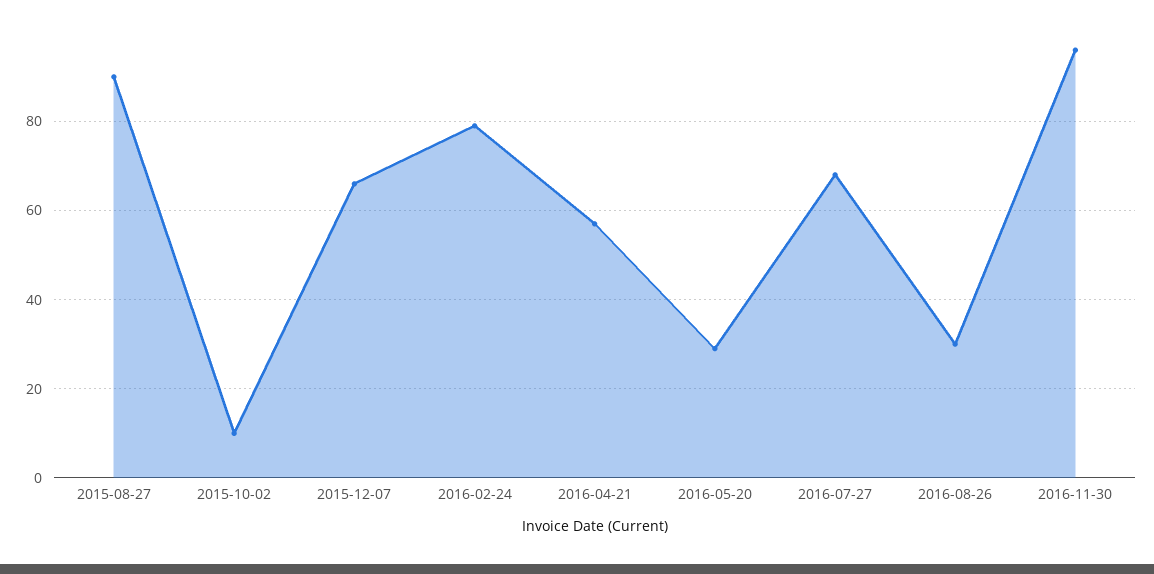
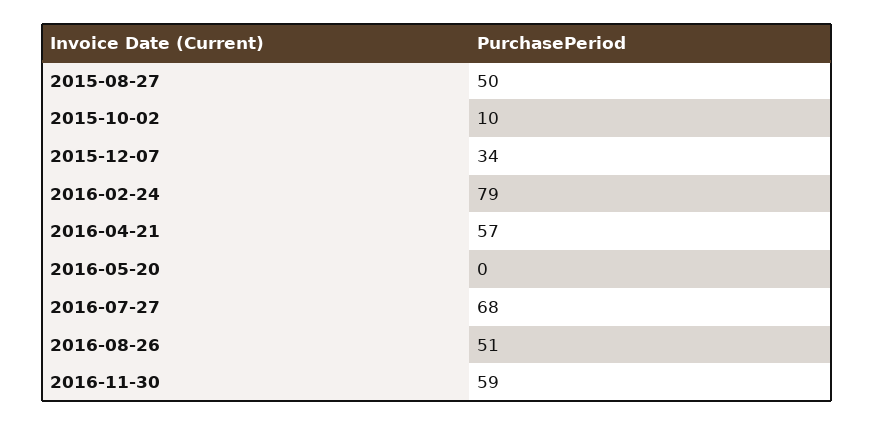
  {
-   "2015-08-27": 90,
+   "2015-08-27": 50,
    "2015-10-02": 10,
-   "2015-12-07": 65,
+   "2015-12-07": 34,
    "2016-02-24": 79,
    "2016-04-21": 57,
-   "2016-05-20": 30,
+   "2016-05-20": 0,
    "2016-07-27": 68,
-   "2016-08-26": 30,
+   "2016-08-26": 51,
-   "2016-11-30": 95
+   "2016-11-30": 59
  }

